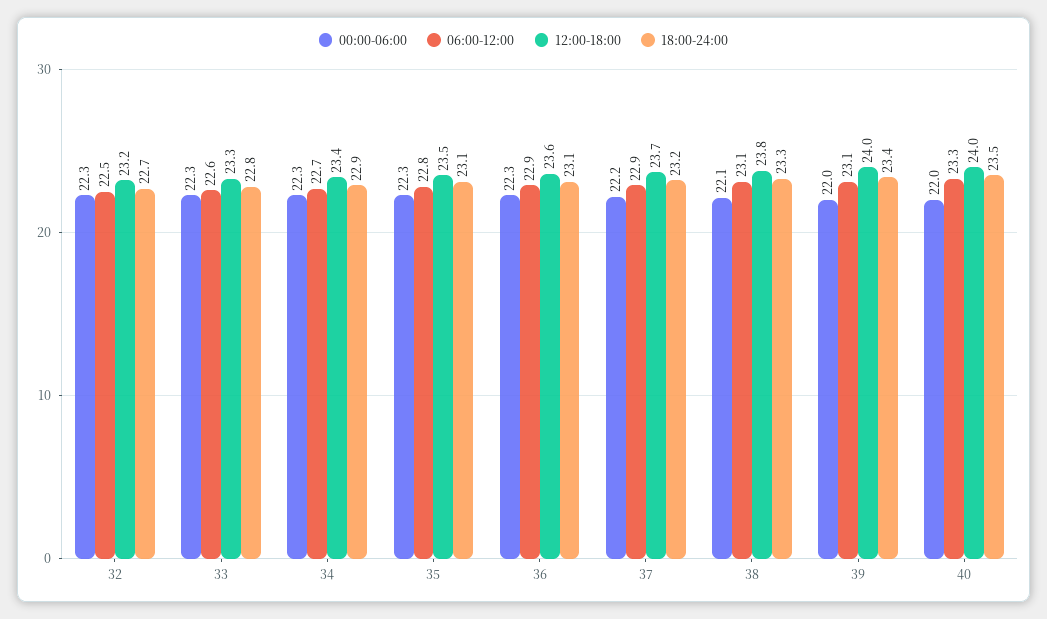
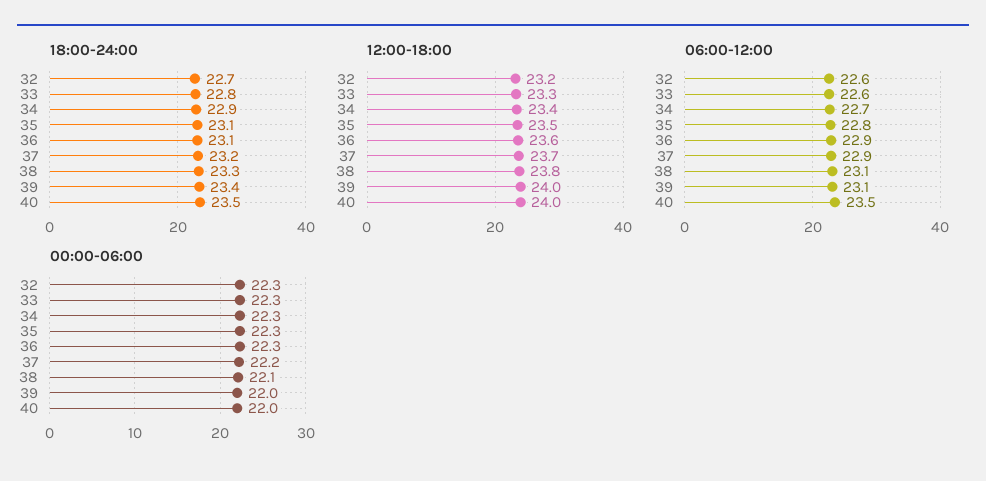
  {
    "00:00-06:00": {
      "32": 22.3,
      "33": 22.3,
      "34": 22.3,
      "35": 22.3,
      "36": 22.3,
      "37": 22.2,
      "38": 22.1,
      "39": 22,
      "40": 22
    },
    "06:00-12:00": {
-     "32": 22.5,
+     "32": 22.6,
      "33": 22.6,
      "34": 22.7,
      "35": 22.8,
      "36": 22.9,
      "37": 22.9,
      "38": 23.1,
      "39": 23.1,
-     "40": 23.3
+     "40": 23.5
    },
    "12:00-18:00": {
      "32": 23.2,
      "33": 23.3,
      "34": 23.4,
      "35": 23.5,
      "36": 23.6,
      "37": 23.7,
      "38": 23.8,
      "39": 24,
      "40": 24
    },
    "18:00-24:00": {
      "32": 22.7,
      "33": 22.8,
      "34": 22.9,
      "35": 23.1,
      "36": 23.1,
      "37": 23.2,
      "38": 23.3,
      "39": 23.4,
      "40": 23.5
    }
  }

